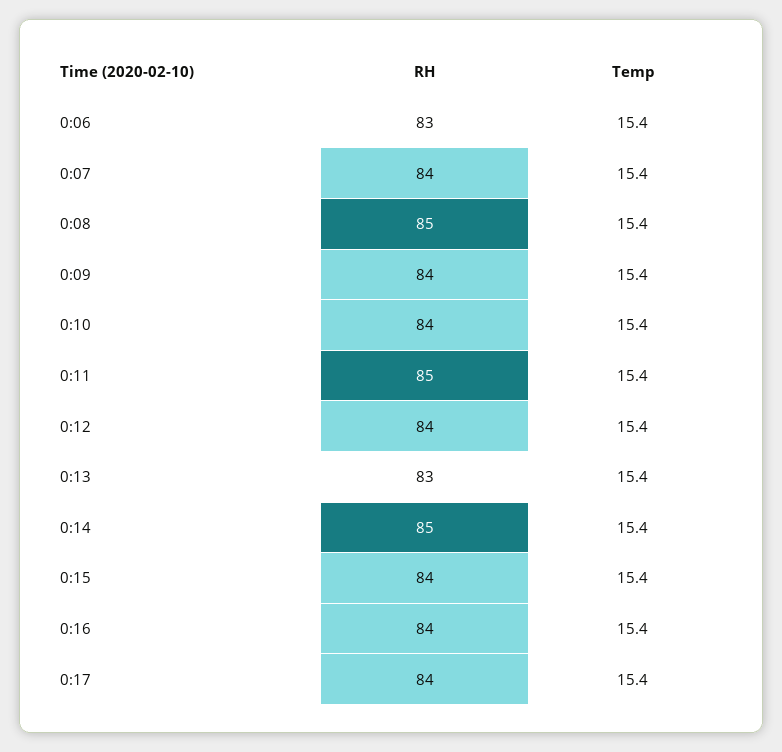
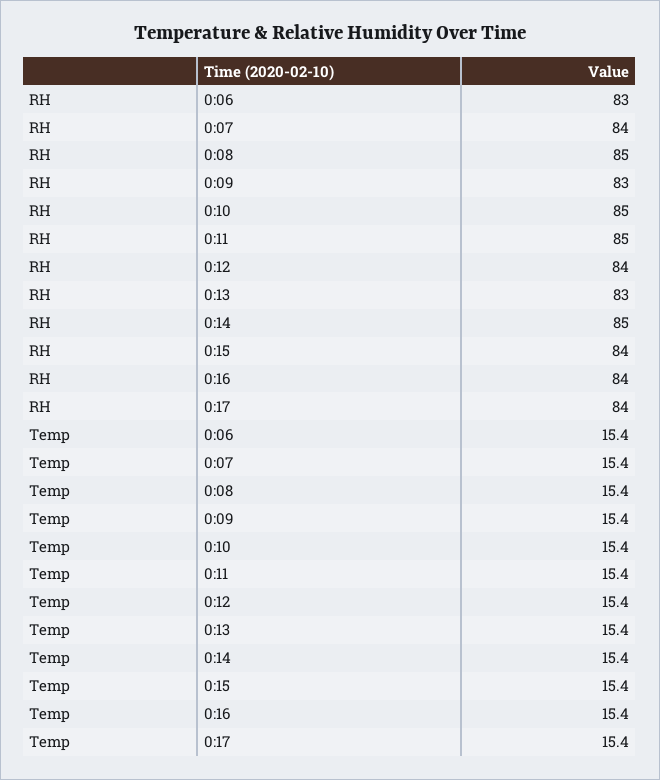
  {
    "RH": {
      "0:06": 83,
      "0:07": 84,
      "0:08": 85,
-     "0:09": 84,
+     "0:09": 83,
-     "0:10": 84,
+     "0:10": 85,
      "0:11": 85,
      "0:12": 84,
      "0:13": 83,
      "0:14": 85,
      "0:15": 84,
      "0:16": 84,
      "0:17": 84
    },
    "Temp": {
      "0:06": 15.4,
      "0:07": 15.4,
      "0:08": 15.4,
      "0:09": 15.4,
      "0:10": 15.4,
      "0:11": 15.4,
      "0:12": 15.4,
      "0:13": 15.4,
      "0:14": 15.4,
      "0:15": 15.4,
      "0:16": 15.4,
      "0:17": 15.4
    }
  }

